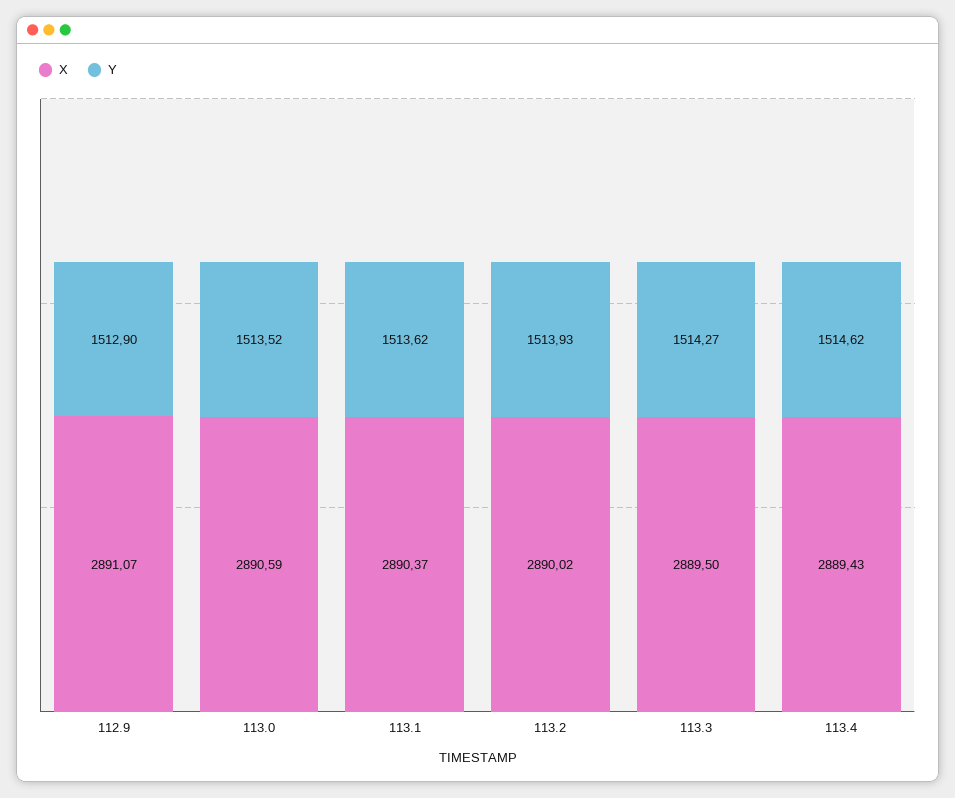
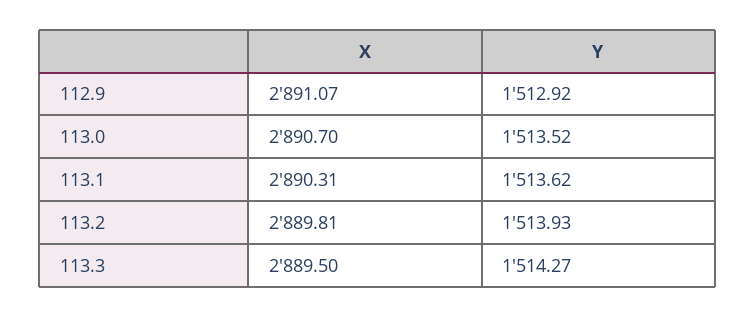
  {
    "X": {
      "112.9": 2891.07,
-     "113.0": 2890.59,
+     "113.0": 2890.7,
-     "113.1": 2890.37,
+     "113.1": 2890.31,
-     "113.2": 2890.02,
+     "113.2": 2889.81,
-     "113.3": 2889.5,
+     "113.3": 2889.5
-     "113.4": 2889.43
    },
    "Y": {
-     "112.9": 1512.9,
+     "112.9": 1512.92,
      "113.0": 1513.52,
      "113.1": 1513.62,
      "113.2": 1513.93,
-     "113.3": 1514.27,
+     "113.3": 1514.27
-     "113.4": 1514.62
    }
  }

